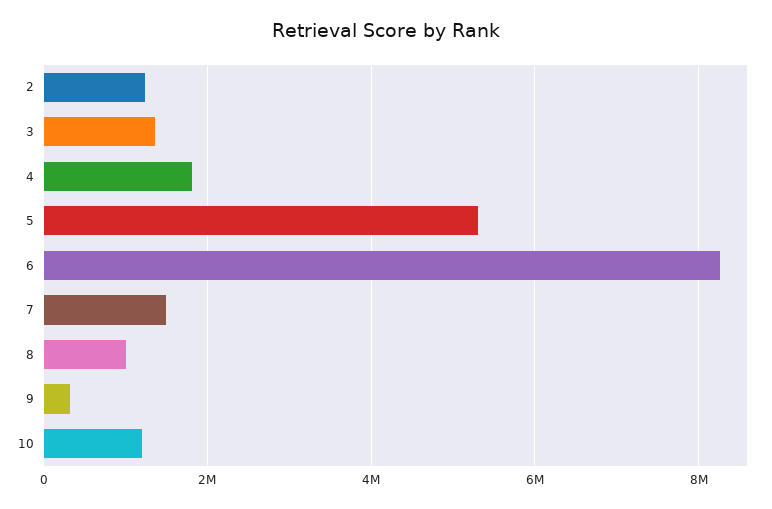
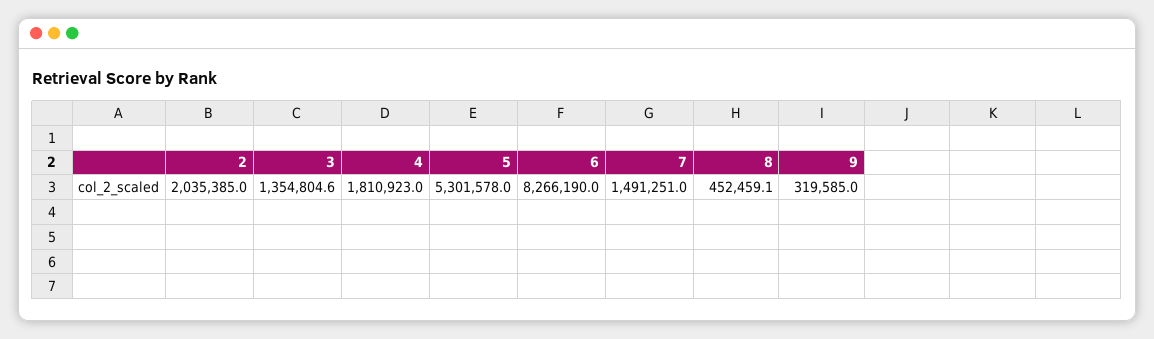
  {
-   "2": 1200000,
+   "2": 2035385,
    "3": 1354804.6,
    "4": 1810923,
    "5": 5301578,
    "6": 8266190,
    "7": 1491251,
-   "8": 1000000,
+   "8": 452459.1,
-   "9": 319585,
+   "9": 319585
-   "10": 1200000
  }

